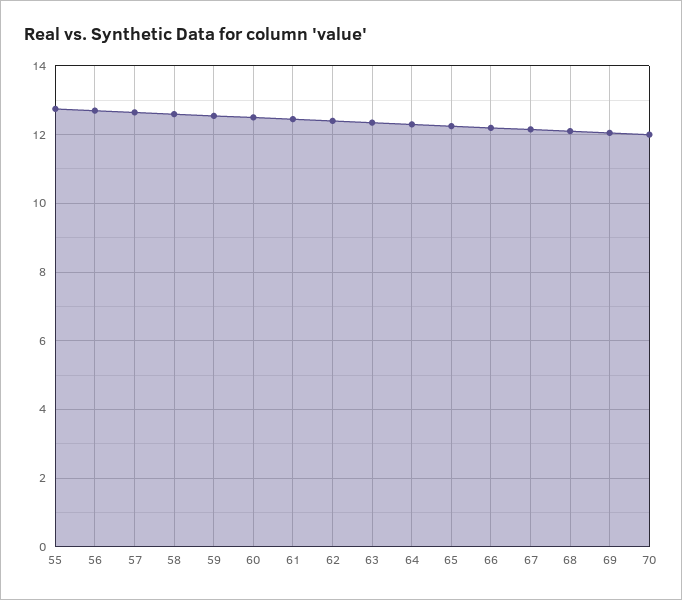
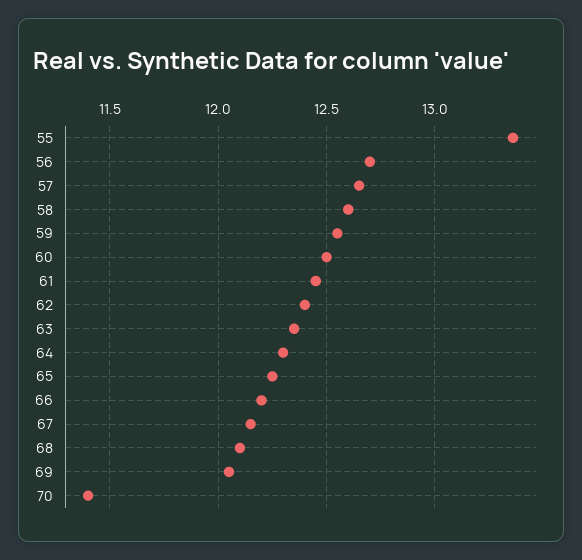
  {
-   "55": 12.8,
+   "55": 13.35,
    "56": 12.7,
    "57": 12.65,
    "58": 12.6,
    "59": 12.55,
    "60": 12.5,
    "61": 12.45,
    "62": 12.4,
    "63": 12.35,
    "64": 12.3,
    "65": 12.25,
    "66": 12.2,
    "67": 12.15,
    "68": 12.1,
    "69": 12.05,
-   "70": 12
+   "70": 11.4
  }

